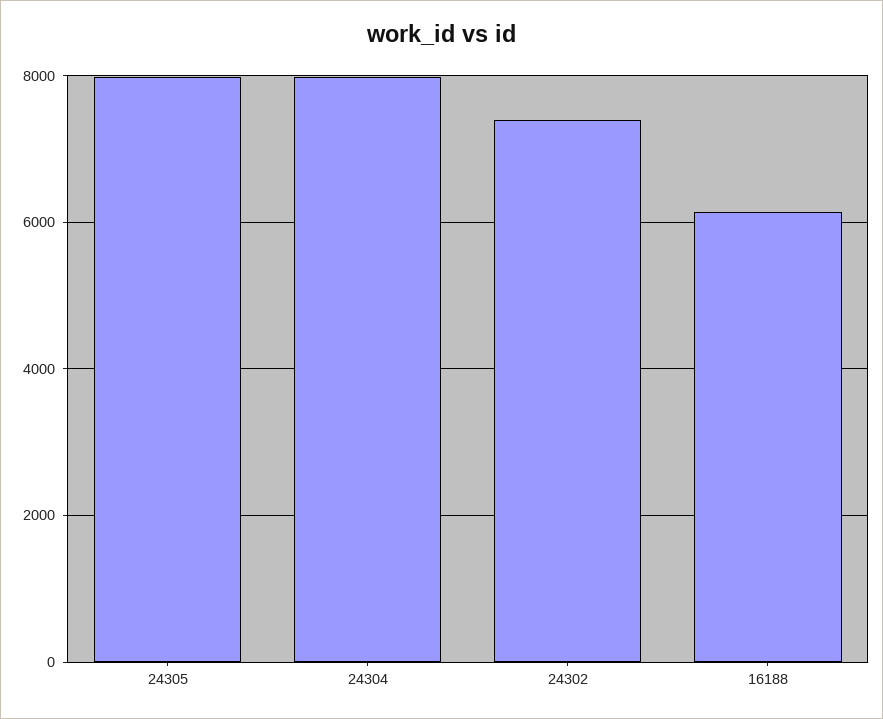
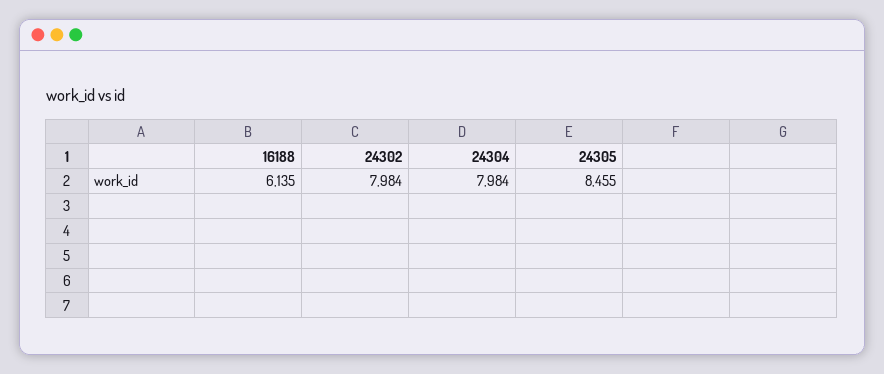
  {
-   "24305": 8000,
+   "24305": 8455,
    "24304": 7984,
-   "24302": 7400,
+   "24302": 7984,
    "16188": 6135
  }

